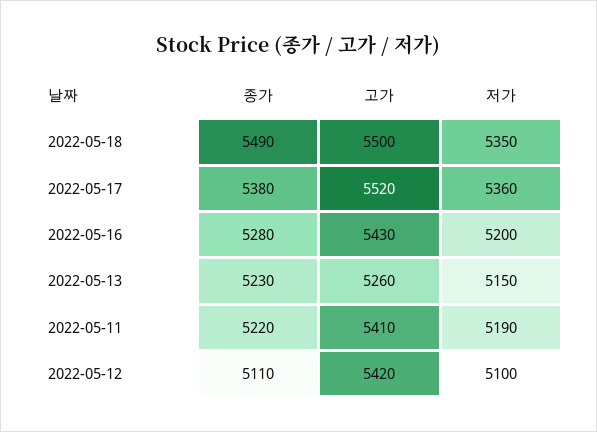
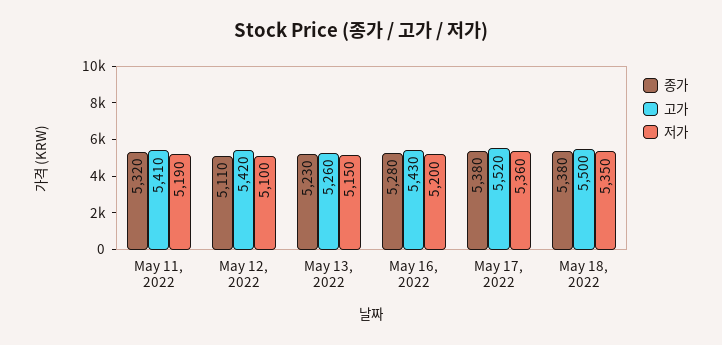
  {
    "종가": {
-     "2022-05-18": 5490,
+     "2022-05-18": 5380,
      "2022-05-17": 5380,
      "2022-05-16": 5280,
      "2022-05-13": 5230,
-     "2022-05-11": 5220,
+     "2022-05-11": 5320,
      "2022-05-12": 5110
    },
    "고가": {
      "2022-05-18": 5500,
      "2022-05-17": 5520,
      "2022-05-16": 5430,
      "2022-05-13": 5260,
      "2022-05-11": 5410,
      "2022-05-12": 5420
    },
    "저가": {
      "2022-05-18": 5350,
      "2022-05-17": 5360,
      "2022-05-16": 5200,
      "2022-05-13": 5150,
      "2022-05-11": 5190,
      "2022-05-12": 5100
    }
  }

